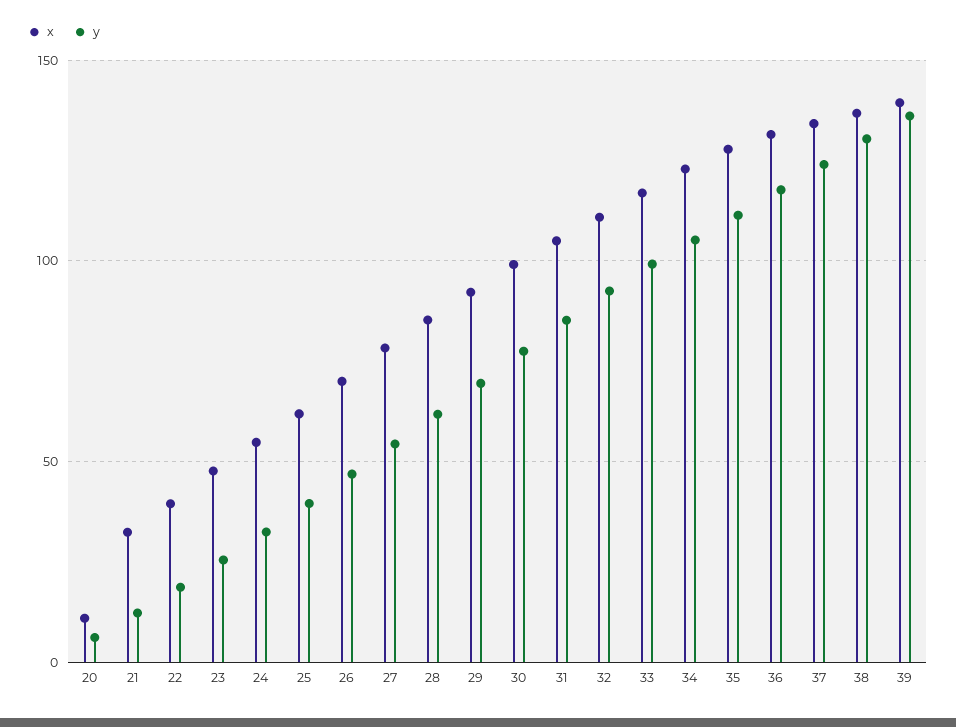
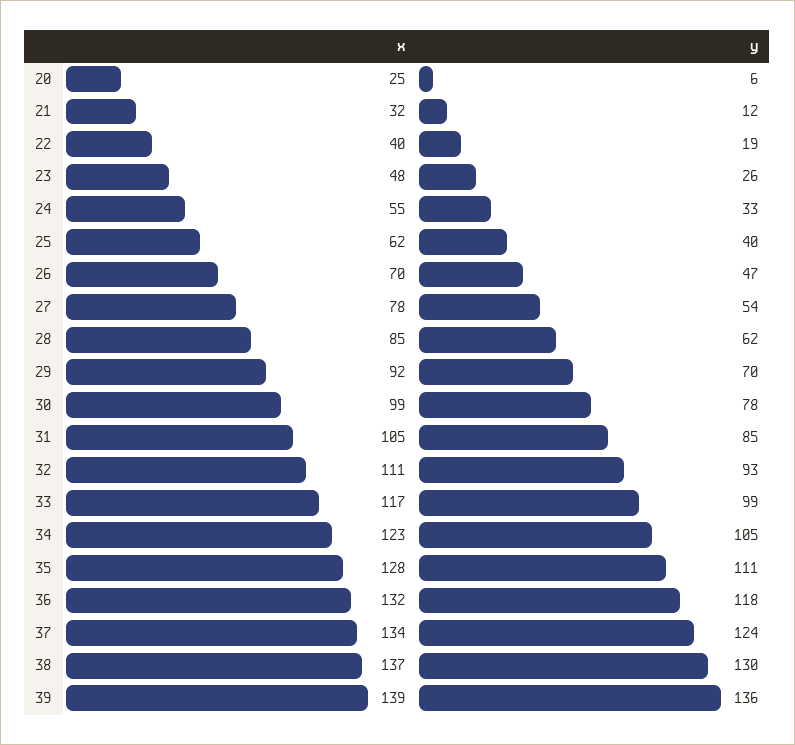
  {
    "x": {
-     "20": 10,
+     "20": 25,
      "21": 32,
      "22": 40,
      "23": 48,
      "24": 55,
      "25": 62,
      "26": 70,
      "27": 78,
      "28": 85,
      "29": 92,
      "30": 99,
      "31": 105,
      "32": 111,
      "33": 117,
      "34": 123,
      "35": 128,
      "36": 132,
      "37": 134,
      "38": 137,
      "39": 139
    },
    "y": {
      "20": 6,
      "21": 12,
      "22": 19,
      "23": 26,
      "24": 33,
      "25": 40,
      "26": 47,
      "27": 54,
      "28": 62,
      "29": 70,
      "30": 78,
      "31": 85,
      "32": 93,
      "33": 99,
      "34": 105,
      "35": 111,
      "36": 118,
      "37": 124,
      "38": 130,
      "39": 136
    }
  }

